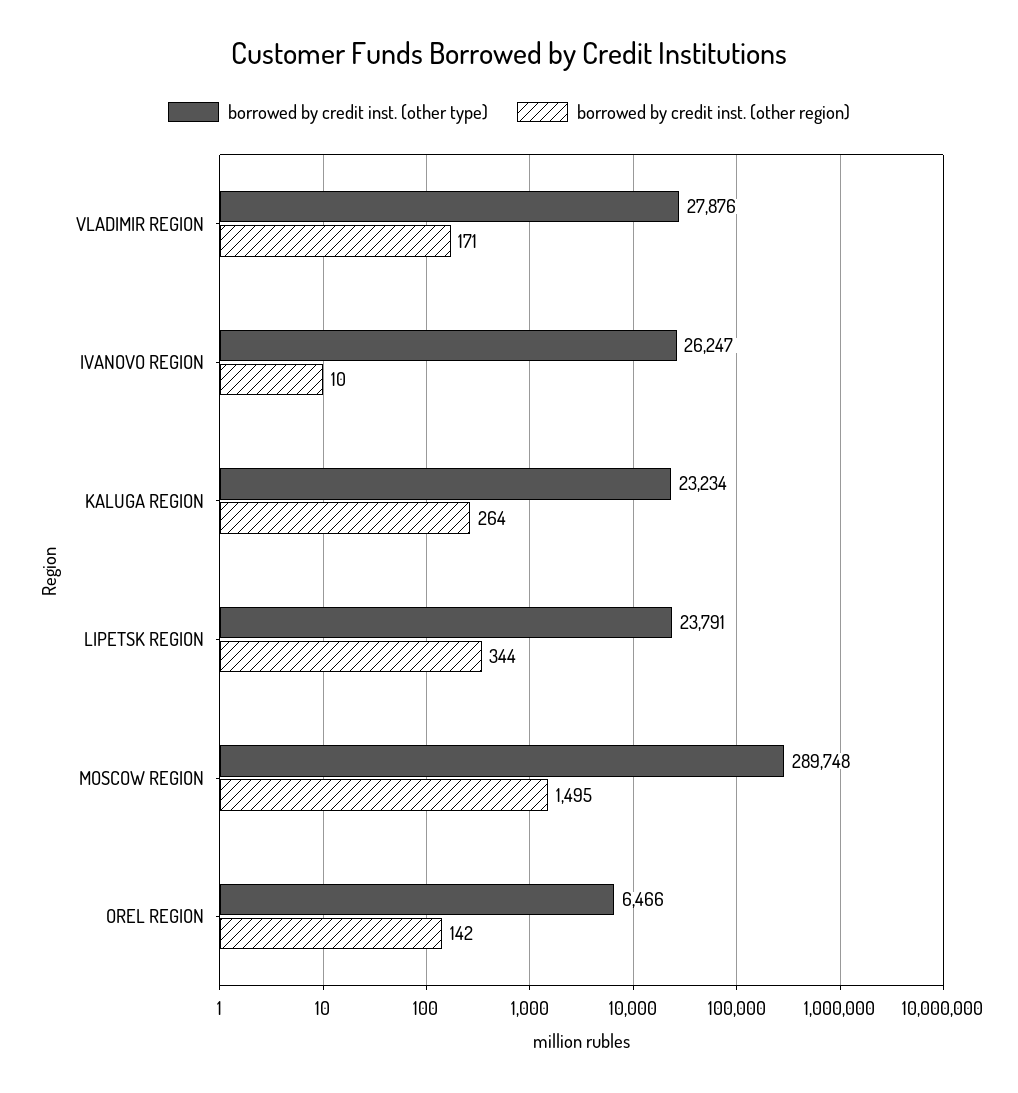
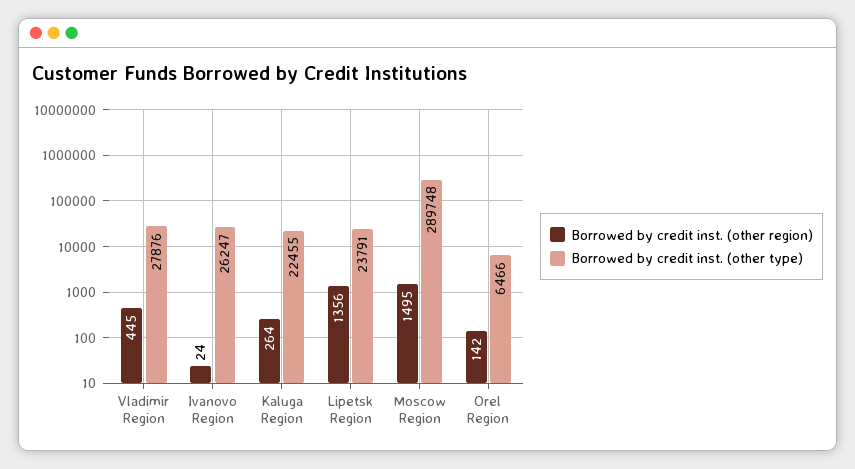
  {
    "borrowed by credit inst. (other type)": {
      "VLADIMIR REGION": 27876,
      "IVANOVO REGION": 26247,
-     "KALUGA REGION": 23234,
+     "KALUGA REGION": 22455,
      "LIPETSK REGION": 23791,
      "MOSCOW REGION": 289748,
      "OREL REGION": 6466
    },
    "borrowed by credit inst. (other region)": {
-     "VLADIMIR REGION": 171,
+     "VLADIMIR REGION": 445,
-     "IVANOVO REGION": 10,
+     "IVANOVO REGION": 24,
      "KALUGA REGION": 264,
-     "LIPETSK REGION": 344,
+     "LIPETSK REGION": 1356,
      "MOSCOW REGION": 1495,
      "OREL REGION": 142
    }
  }

